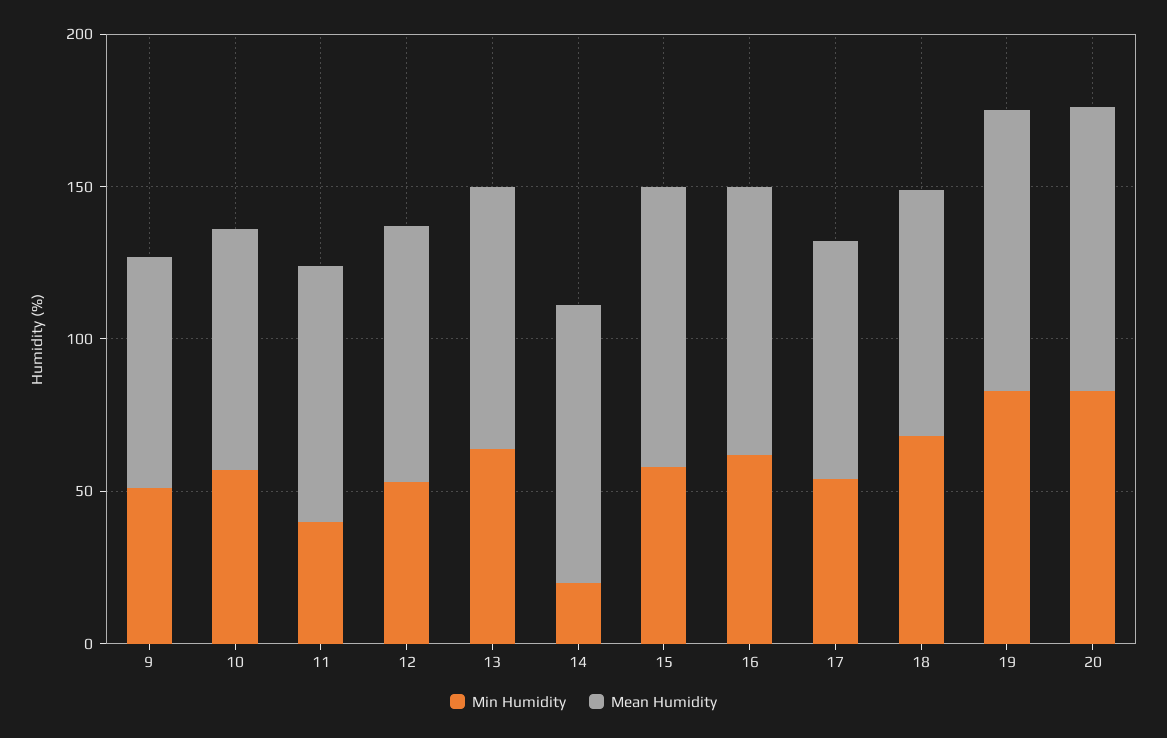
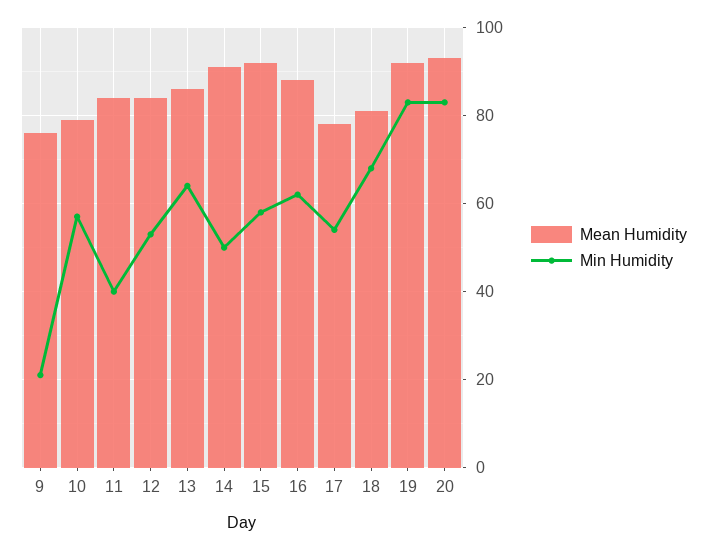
  {
    "Min Humidity": {
-     "9": 50,
+     "9": 20,
      "10": 55,
      "11": 40,
      "12": 55,
      "13": 65,
-     "14": 20,
+     "14": 50,
      "15": 60,
      "16": 60,
      "17": 55,
      "18": 70,
      "19": 85,
      "20": 85
    },
    "Mean Humidity": {
      "9": 75,
      "10": 80,
      "11": 85,
      "12": 85,
      "13": 85,
      "14": 90,
      "15": 90,
      "16": 90,
      "17": 80,
      "18": 80,
      "19": 90,
      "20": 95
    }
  }

